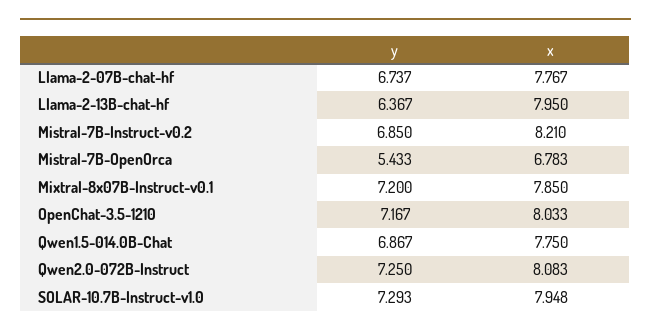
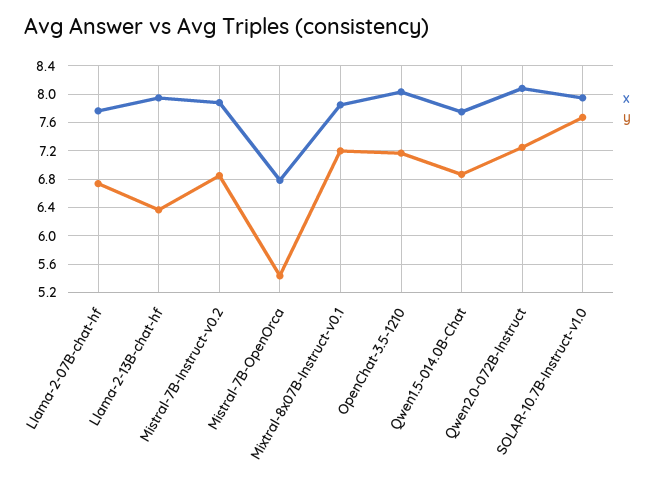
  {
    "y": {
      "Llama-2-07B-chat-hf": 6.737,
      "Llama-2-13B-chat-hf": 6.367,
      "Mistral-7B-Instruct-v0.2": 6.85,
      "Mistral-7B-OpenOrca": 5.433,
      "Mixtral-8x07B-Instruct-v0.1": 7.2,
      "OpenChat-3.5-1210": 7.167,
      "Qwen1.5-014.0B-Chat": 6.867,
      "Qwen2.0-072B-Instruct": 7.25,
-     "SOLAR-10.7B-Instruct-v1.0": 7.293
+     "SOLAR-10.7B-Instruct-v1.0": 7.7
    },
    "x": {
      "Llama-2-07B-chat-hf": 7.767,
      "Llama-2-13B-chat-hf": 7.95,
-     "Mistral-7B-Instruct-v0.2": 8.21,
+     "Mistral-7B-Instruct-v0.2": 7.9,
      "Mistral-7B-OpenOrca": 6.783,
      "Mixtral-8x07B-Instruct-v0.1": 7.85,
      "OpenChat-3.5-1210": 8.033,
      "Qwen1.5-014.0B-Chat": 7.75,
      "Qwen2.0-072B-Instruct": 8.083,
      "SOLAR-10.7B-Instruct-v1.0": 7.948
    }
  }

